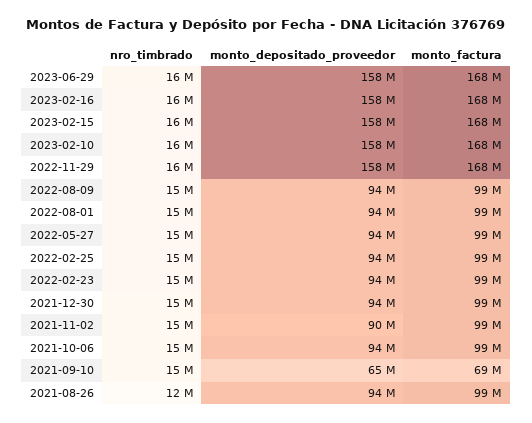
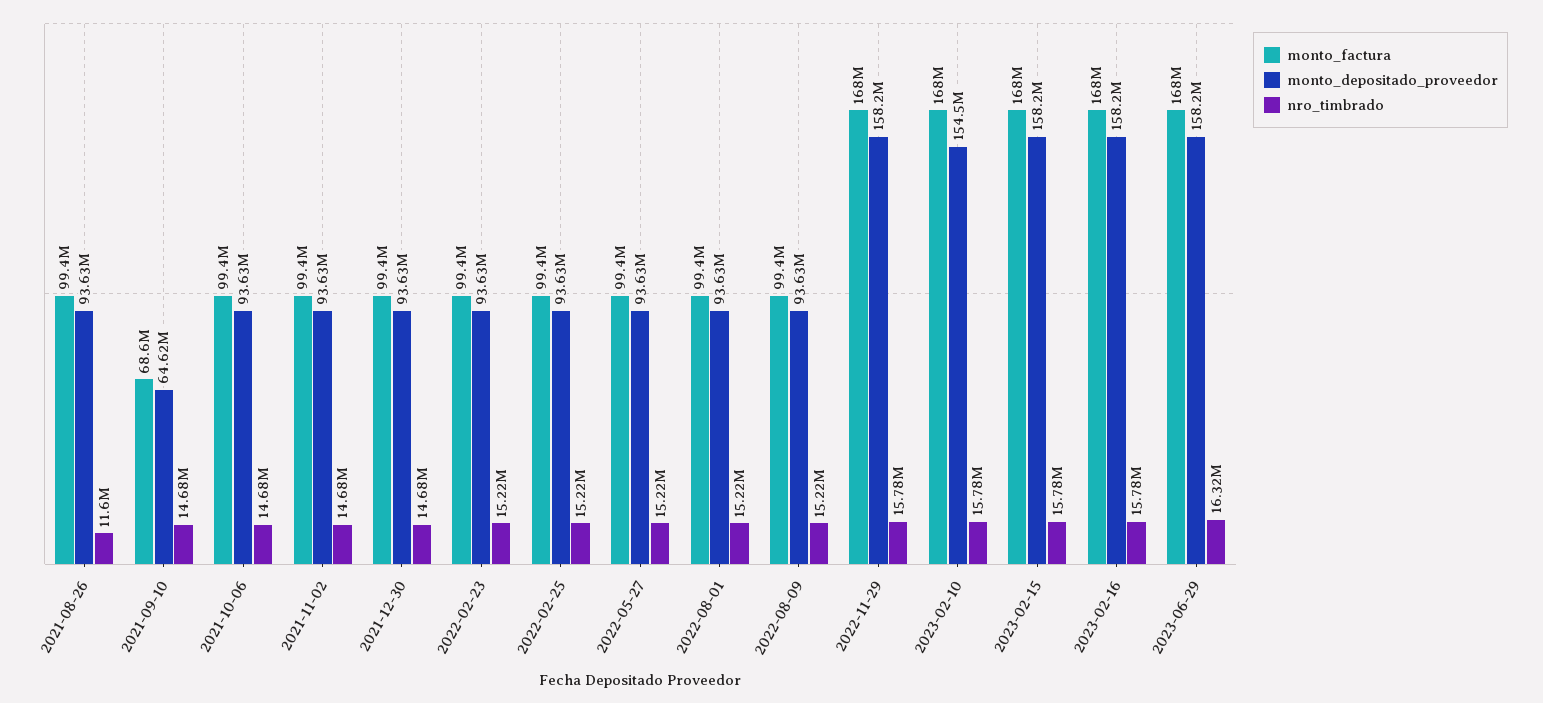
  {
    "nro_timbrado": {
      "2023-06-29": 16320000,
      "2023-02-16": 15780000,
      "2023-02-15": 15780000,
      "2023-02-10": 15780000,
      "2022-11-29": 15780000,
      "2022-08-09": 15220000,
      "2022-08-01": 15220000,
      "2022-05-27": 15220000,
      "2022-02-25": 15220000,
      "2022-02-23": 15220000,
      "2021-12-30": 14680000,
      "2021-11-02": 14680000,
      "2021-10-06": 14680000,
      "2021-09-10": 14680000,
      "2021-08-26": 11600000
    },
    "monto_depositado_proveedor": {
      "2023-06-29": 158200000,
      "2023-02-16": 158200000,
      "2023-02-15": 158200000,
-     "2023-02-10": 158000000,
+     "2023-02-10": 154500000,
      "2022-11-29": 158200000,
      "2022-08-09": 93630000,
      "2022-08-01": 93630000,
      "2022-05-27": 93630000,
      "2022-02-25": 93630000,
      "2022-02-23": 93630000,
      "2021-12-30": 93630000,
-     "2021-11-02": 90000000,
+     "2021-11-02": 93630000,
      "2021-10-06": 93630000,
      "2021-09-10": 64620000,
      "2021-08-26": 93630000
    },
    "monto_factura": {
      "2023-06-29": 168000000,
      "2023-02-16": 168000000,
      "2023-02-15": 168000000,
      "2023-02-10": 168000000,
      "2022-11-29": 168000000,
      "2022-08-09": 99400000,
      "2022-08-01": 99400000,
      "2022-05-27": 99400000,
      "2022-02-25": 99400000,
      "2022-02-23": 99400000,
      "2021-12-30": 99400000,
      "2021-11-02": 99400000,
      "2021-10-06": 99400000,
      "2021-09-10": 68600000,
      "2021-08-26": 99400000
    }
  }

